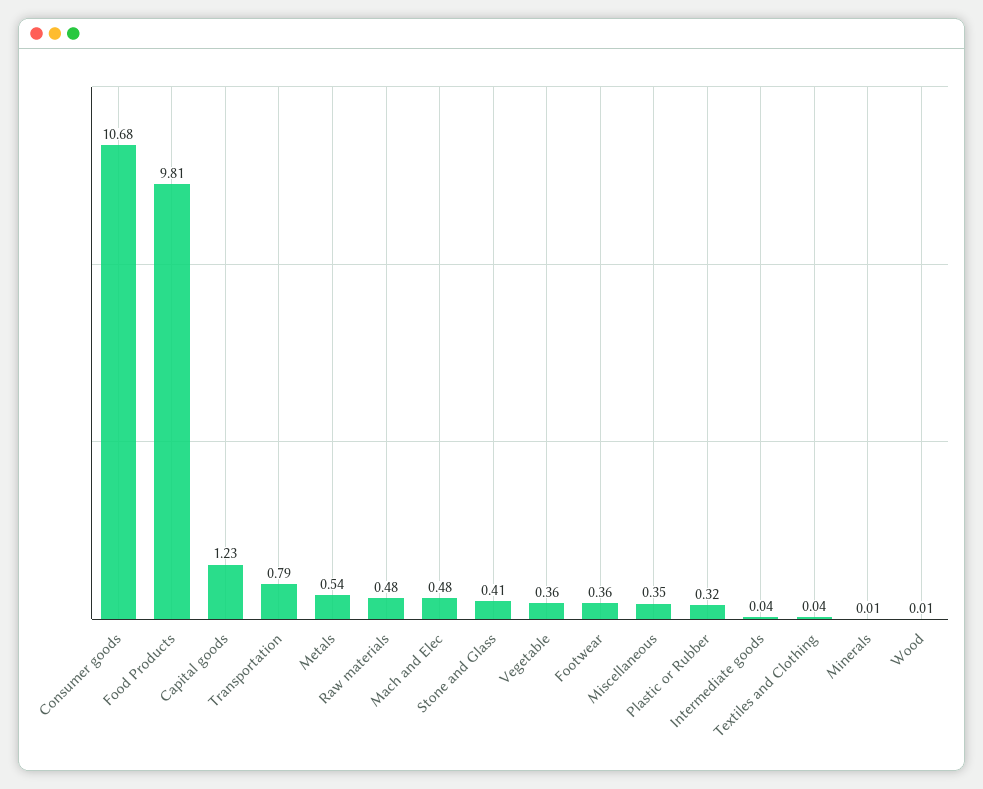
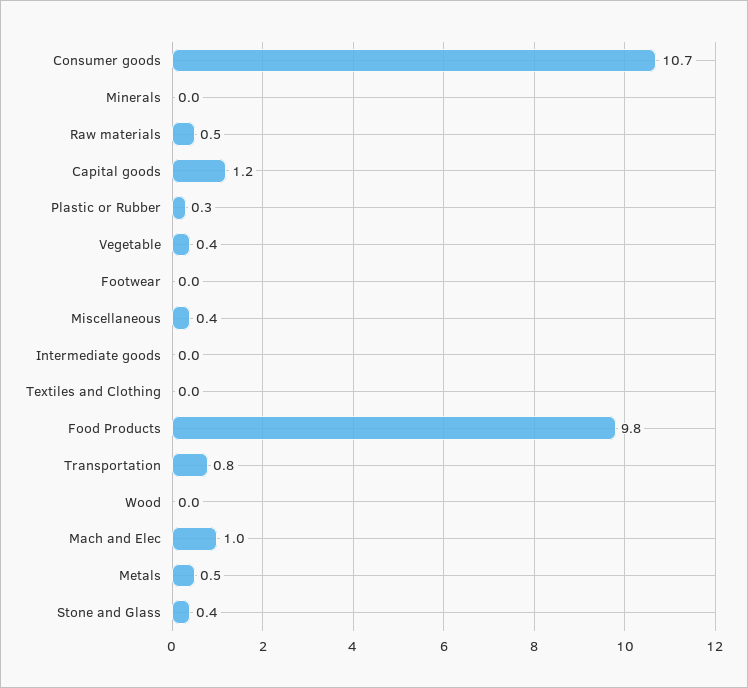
  {
    "Consumer goods": 10.68,
    "Food Products": 9.81,
    "Capital goods": 1.23,
    "Transportation": 0.79,
    "Metals": 0.54,
    "Raw materials": 0.48,
-   "Mach and Elec": 0.48,
+   "Mach and Elec": 1,
    "Stone and Glass": 0.41,
    "Vegetable": 0.36,
-   "Footwear": 0.36,
+   "Footwear": 0,
    "Miscellaneous": 0.35,
    "Plastic or Rubber": 0.32,
    "Intermediate goods": 0.04,
    "Textiles and Clothing": 0.04,
    "Minerals": 0.01,
    "Wood": 0.01
  }

